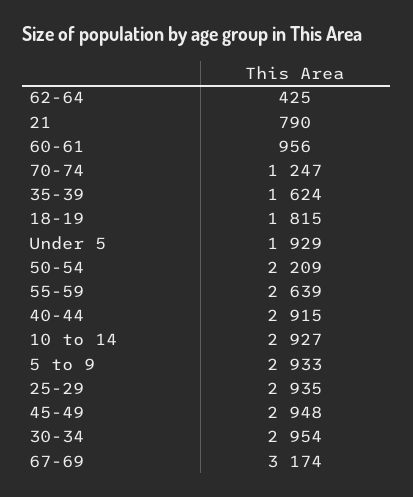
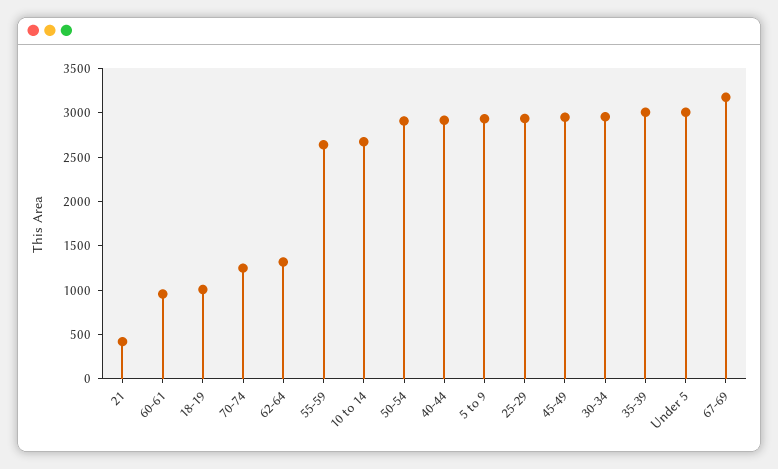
  {
-   "62-64": 425,
+   "62-64": 1300,
-   "21": 790,
+   "21": 400,
    "60-61": 956,
    "70-74": 1247,
-   "35-39": 1624,
+   "35-39": 3000,
-   "18-19": 1815,
+   "18-19": 1000,
-   "Under 5": 1929,
+   "Under 5": 3000,
-   "50-54": 2209,
+   "50-54": 2900,
    "55-59": 2639,
    "40-44": 2915,
-   "10 to 14": 2927,
+   "10 to 14": 2700,
    "5 to 9": 2933,
    "25-29": 2935,
    "45-49": 2948,
    "30-34": 2954,
    "67-69": 3174
  }

